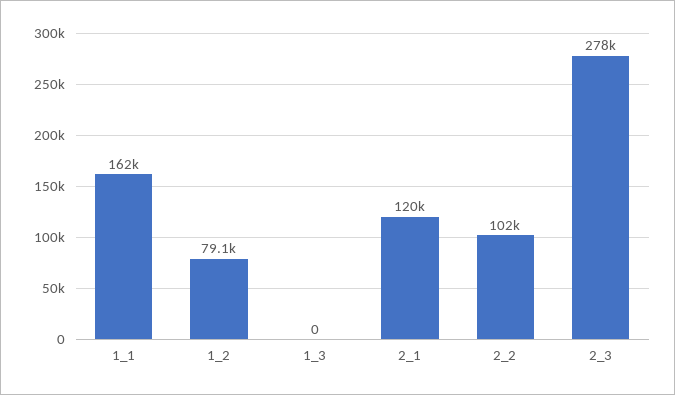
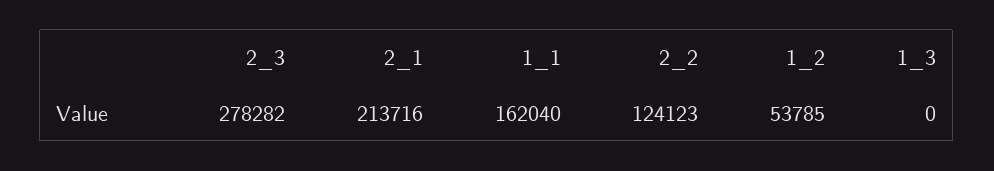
  {
    "1_1": 162040,
-   "1_2": 79100,
+   "1_2": 53785,
    "1_3": 0,
-   "2_1": 120000,
+   "2_1": 213716,
-   "2_2": 102000,
+   "2_2": 124123,
    "2_3": 278282
  }

